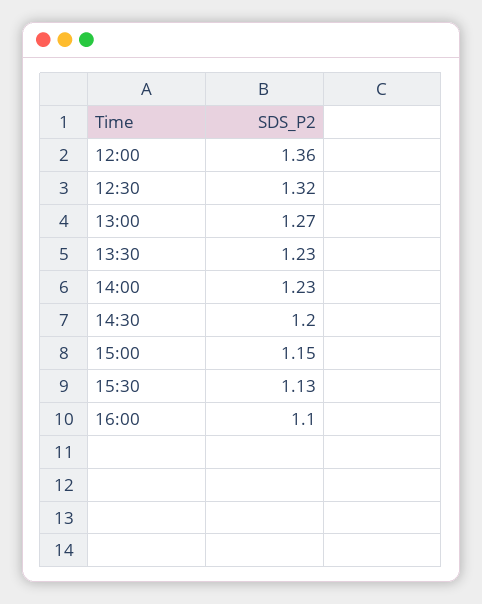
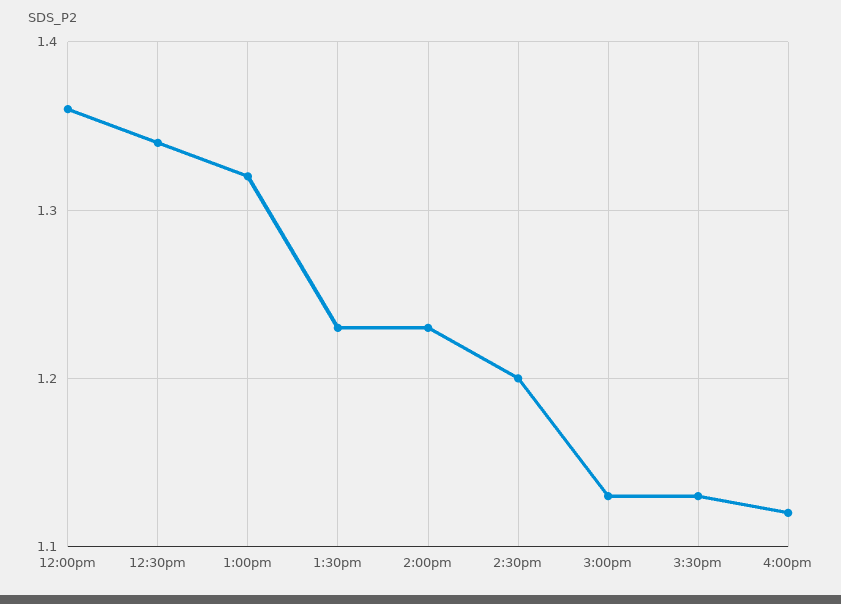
  {
    "12:00": 1.36,
-   "12:30": 1.32,
+   "12:30": 1.34,
-   "13:00": 1.27,
+   "13:00": 1.32,
    "13:30": 1.23,
    "14:00": 1.23,
    "14:30": 1.2,
-   "15:00": 1.15,
+   "15:00": 1.13,
    "15:30": 1.13,
-   "16:00": 1.1
+   "16:00": 1.12
  }

